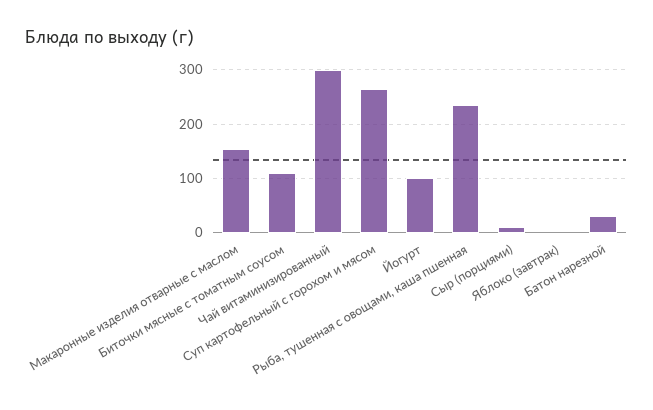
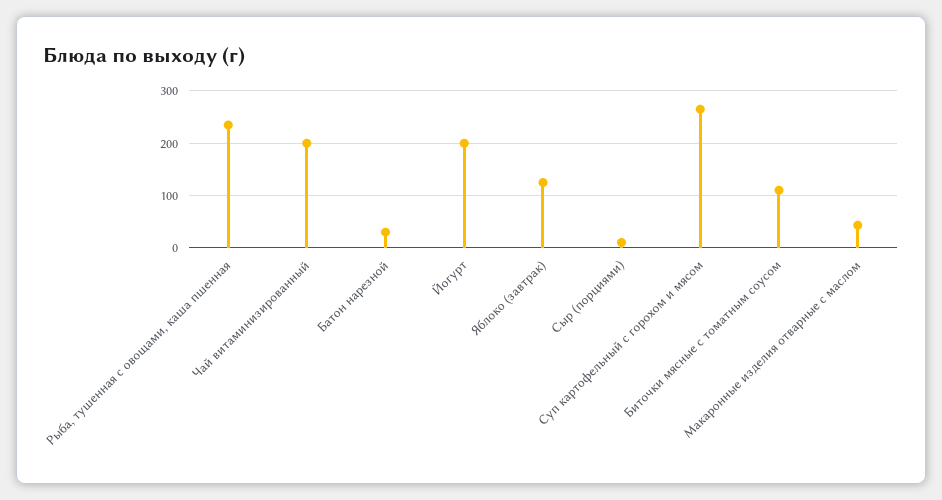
  {
-   "Макаронные изделия отварные с маслом": 160,
+   "Макаронные изделия отварные с маслом": 40,
    "Биточки мясные с томатным соусом": 120,
-   "Чай витаминизированный": 300,
+   "Чай витаминизированный": 200,
    "Суп картофельный с горохом и мясом": 260,
-   "Йогурт": 100,
+   "Йогурт": 200,
    "Рыба, тушенная с овощами, каша пшенная": 240,
    "Сыр (порциями)": 20,
-   "Яблоко (завтрак)": 0,
+   "Яблоко (завтрак)": 120,
    "Батон нарезной": 40
  }

